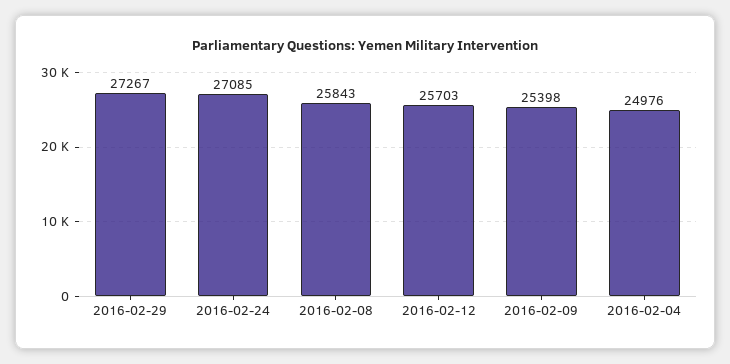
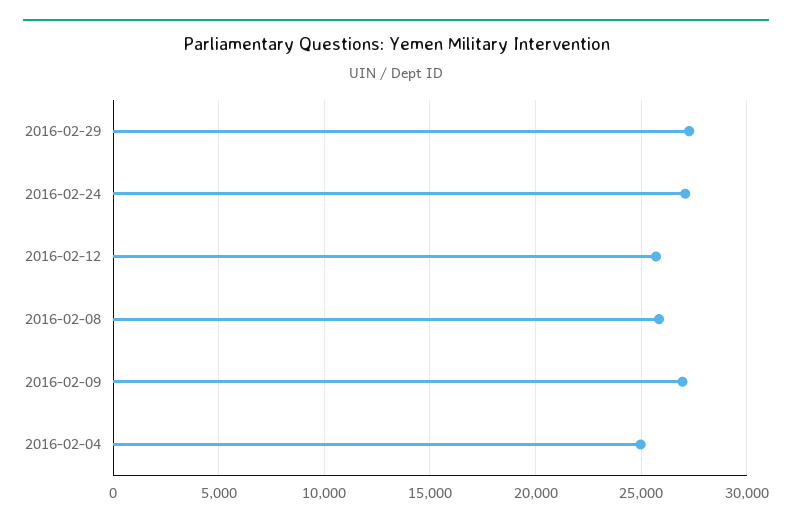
  {
    "2016-02-29": 27267,
    "2016-02-24": 27085,
    "2016-02-08": 25843,
    "2016-02-12": 25703,
-   "2016-02-09": 25398,
+   "2016-02-09": 27000,
    "2016-02-04": 24976
  }

